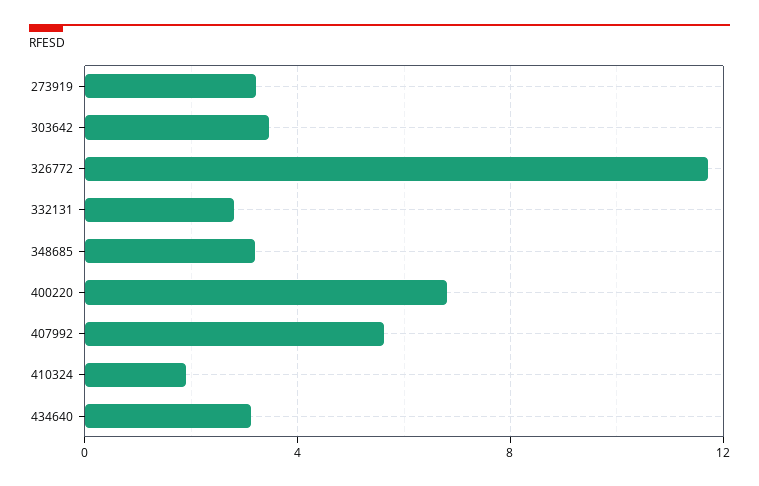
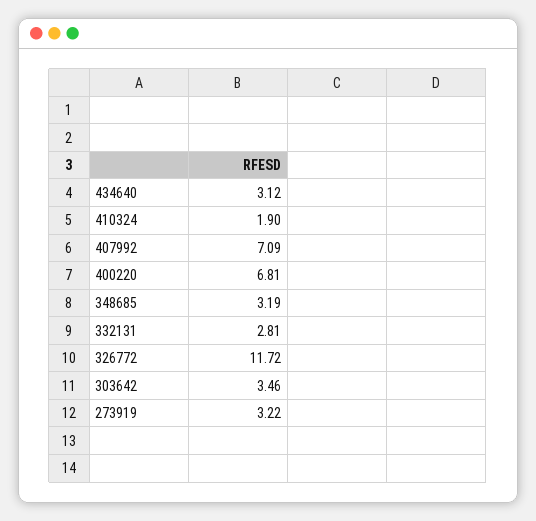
  {
    "273919": 3.22,
    "303642": 3.46,
    "326772": 11.72,
    "332131": 2.81,
    "348685": 3.19,
    "400220": 6.81,
-   "407992": 5.5,
+   "407992": 7.09,
    "410324": 1.9,
    "434640": 3.12
  }

